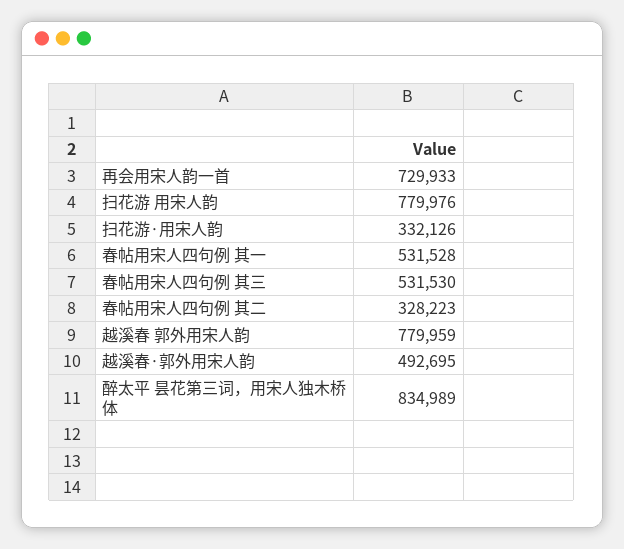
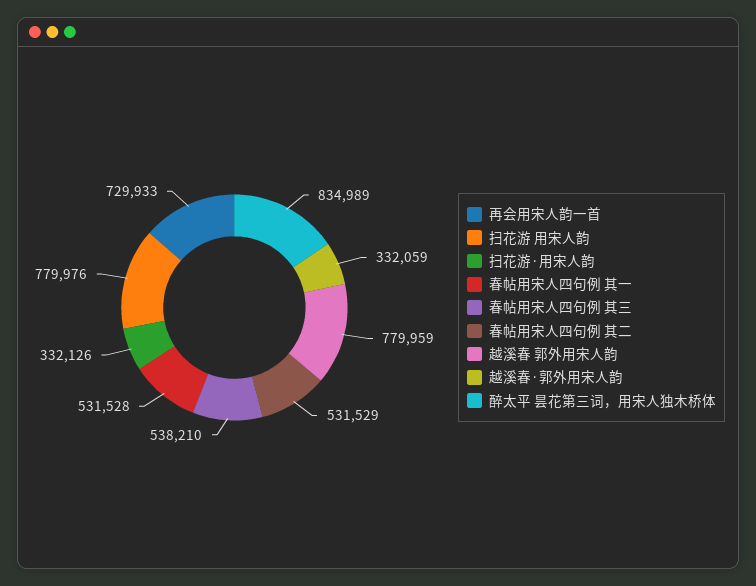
  {
    "再会用宋人韵一首": 729933,
    "扫花游 用宋人韵": 779976,
    "扫花游·用宋人韵": 332126,
    "春帖用宋人四句例 其一": 531528,
-   "春帖用宋人四句例 其三": 531530,
+   "春帖用宋人四句例 其三": 538210,
-   "春帖用宋人四句例 其二": 328223,
+   "春帖用宋人四句例 其二": 531529,
    "越溪春 郭外用宋人韵": 779959,
-   "越溪春·郭外用宋人韵": 492695,
+   "越溪春·郭外用宋人韵": 332059,
    "醉太平 昙花第三词，用宋人独木桥体": 834989
  }

